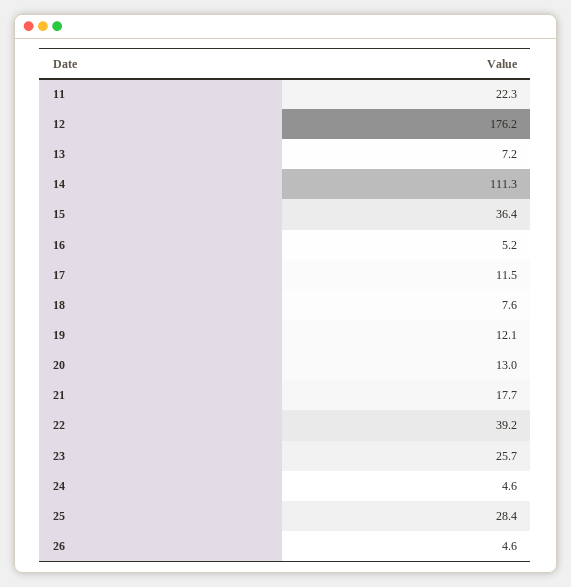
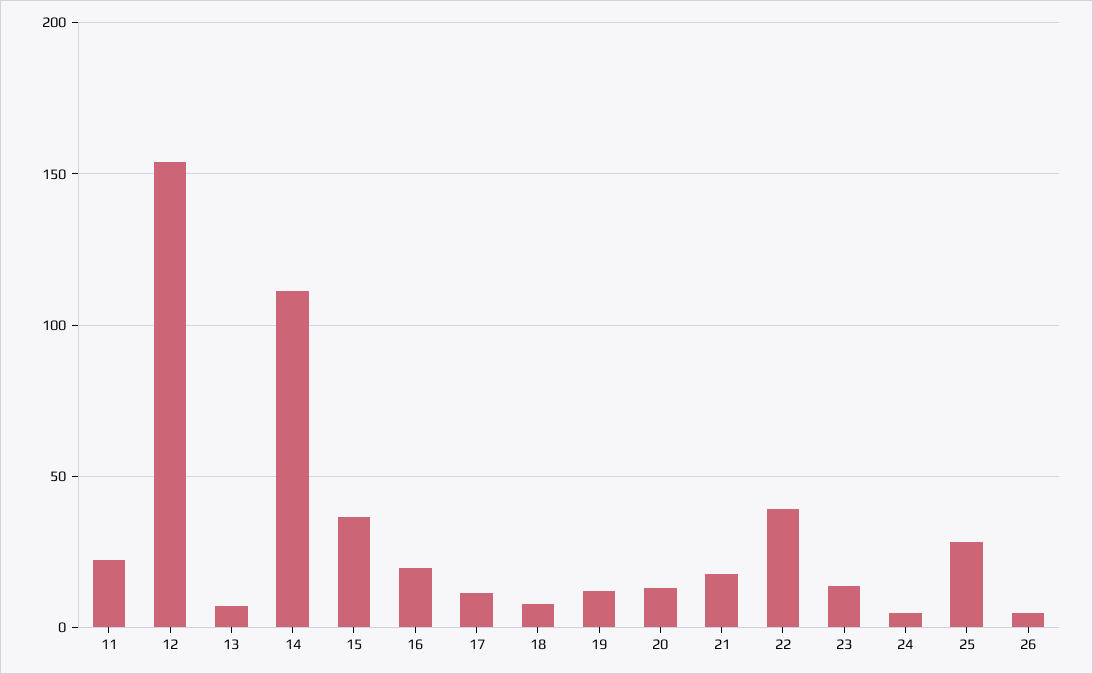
  {
    "11": 22.3,
-   "12": 176.2,
+   "12": 155,
    "13": 7.2,
    "14": 111.3,
    "15": 36.4,
-   "16": 5.2,
+   "16": 20,
    "17": 11.5,
    "18": 7.6,
    "19": 12.1,
    "20": 13,
    "21": 17.7,
    "22": 39.2,
-   "23": 25.7,
+   "23": 15,
    "24": 4.6,
    "25": 28.4,
    "26": 4.6
  }

